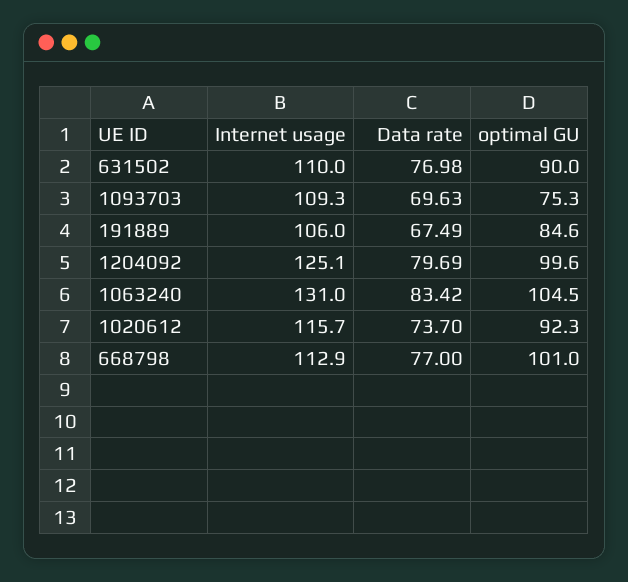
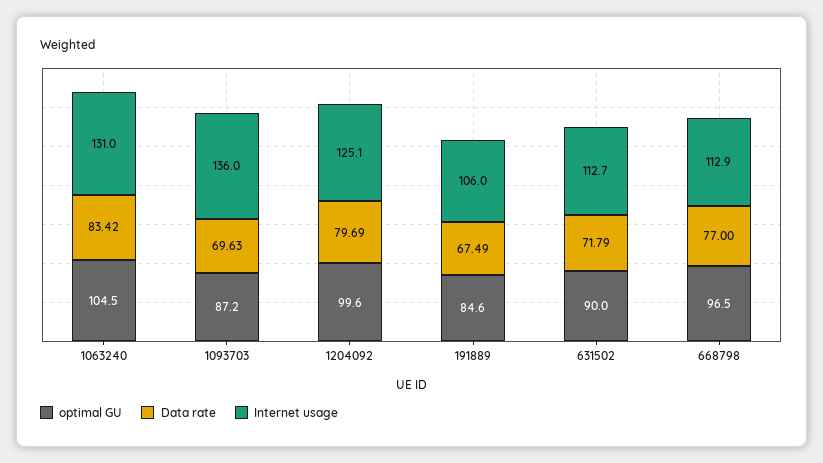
  {
    "Internet usage": {
-     "631502": 110,
+     "631502": 112.7,
-     "1093703": 109.3,
+     "1093703": 136,
      "191889": 106,
      "1204092": 125.1,
      "1063240": 131,
-     "1020612": 115.7,
      "668798": 112.9
    },
    "Data rate": {
-     "631502": 76.98,
+     "631502": 71.79,
      "1093703": 69.63,
      "191889": 67.49,
      "1204092": 79.69,
      "1063240": 83.42,
-     "1020612": 73.7,
      "668798": 77
    },
    "optimal GU": {
      "631502": 90,
-     "1093703": 75.3,
+     "1093703": 87.2,
      "191889": 84.6,
      "1204092": 99.6,
      "1063240": 104.5,
-     "1020612": 92.3,
-     "668798": 101
+     "668798": 96.5
    }
  }

